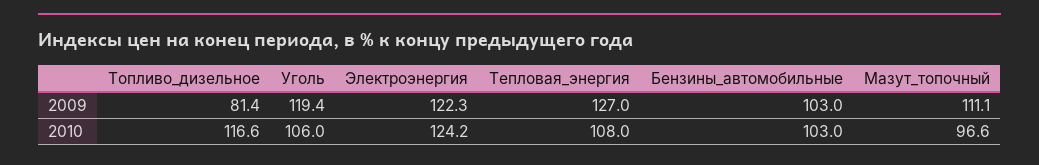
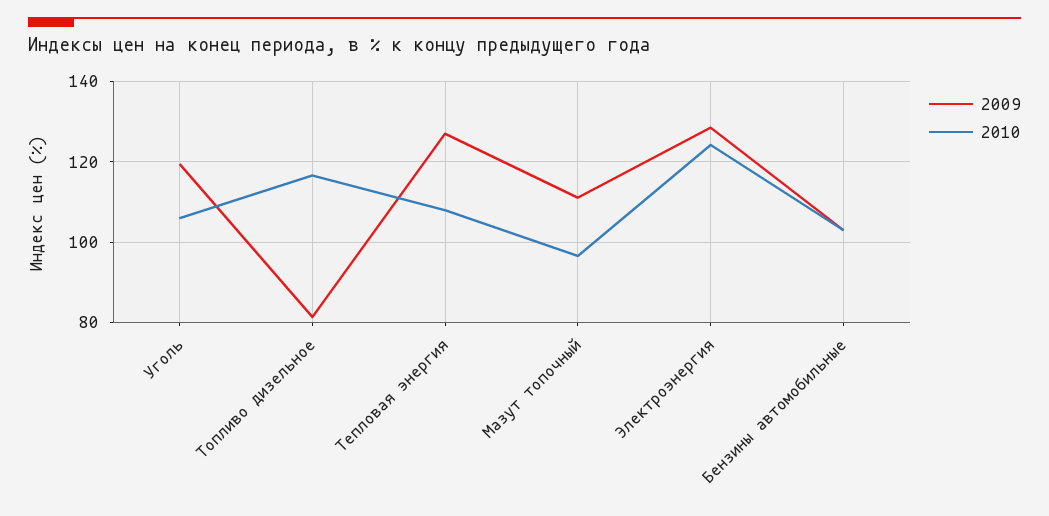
  {
    "2009": {
      "Топливо_дизельное": 81.4,
      "Уголь": 119.4,
-     "Электроэнергия": 122.3,
+     "Электроэнергия": 128,
      "Тепловая_энергия": 127,
      "Бензины_автомобильные": 103,
      "Мазут_топочный": 111.1
    },
    "2010": {
      "Топливо_дизельное": 116.6,
      "Уголь": 106,
      "Электроэнергия": 124.2,
      "Тепловая_энергия": 108,
      "Бензины_автомобильные": 103,
      "Мазут_топочный": 96.6
    }
  }

